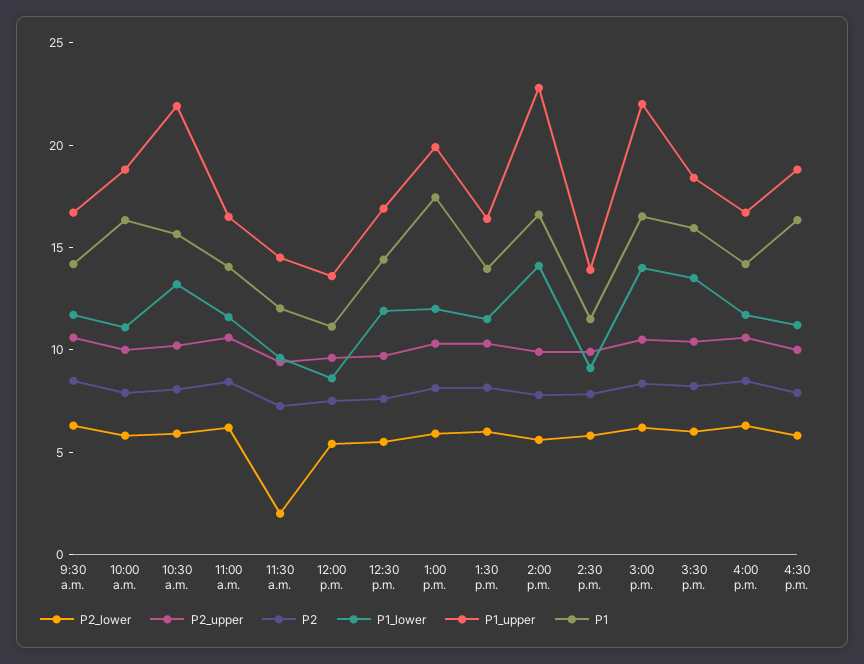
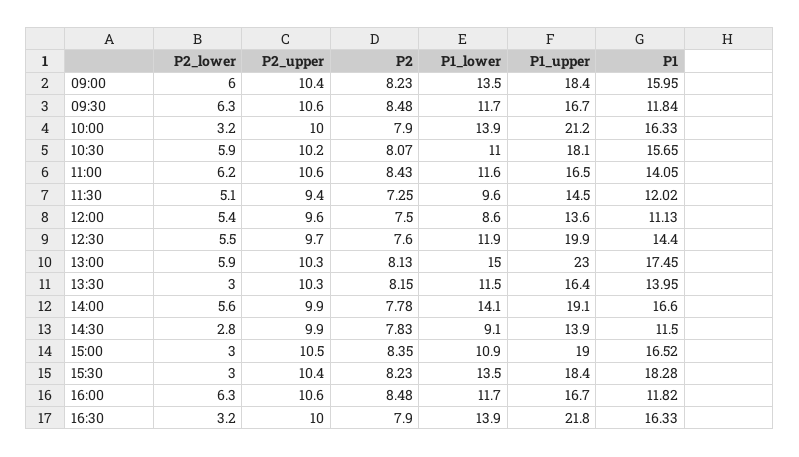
  {
    "P2_lower": {
      "9:30 a.m.": 6.3,
-     "10:00 a.m.": 6,
+     "10:00 a.m.": 3.2,
      "10:30 a.m.": 5.9,
      "11:00 a.m.": 6.2,
-     "11:30 a.m.": 2,
+     "11:30 a.m.": 5.1,
      "12:00 p.m.": 5.4,
      "12:30 p.m.": 5.5,
      "1:00 p.m.": 5.9,
-     "1:30 p.m.": 6,
+     "1:30 p.m.": 3,
      "2:00 p.m.": 5.6,
-     "2:30 p.m.": 6,
+     "2:30 p.m.": 2.8,
-     "3:00 p.m.": 6,
+     "3:00 p.m.": 3,
-     "3:30 p.m.": 6,
+     "3:30 p.m.": 3,
      "4:00 p.m.": 6.3,
-     "4:30 p.m.": 6
+     "4:30 p.m.": 3.2,
+     "09:00": 6
    },
    "P2_upper": {
      "9:30 a.m.": 10.6,
      "10:00 a.m.": 10,
      "10:30 a.m.": 10.2,
      "11:00 a.m.": 10.6,
      "11:30 a.m.": 9.4,
      "12:00 p.m.": 9.6,
      "12:30 p.m.": 9.7,
      "1:00 p.m.": 10.3,
      "1:30 p.m.": 10.3,
      "2:00 p.m.": 9.9,
      "2:30 p.m.": 9.9,
      "3:00 p.m.": 10.5,
      "3:30 p.m.": 10.4,
      "4:00 p.m.": 10.6,
-     "4:30 p.m.": 10
+     "4:30 p.m.": 10,
+     "09:00": 10.4
    },
    "P2": {
      "9:30 a.m.": 8.48,
      "10:00 a.m.": 7.9,
      "10:30 a.m.": 8.07,
      "11:00 a.m.": 8.43,
      "11:30 a.m.": 7.25,
      "12:00 p.m.": 7.5,
      "12:30 p.m.": 7.6,
      "1:00 p.m.": 8.13,
      "1:30 p.m.": 8.15,
      "2:00 p.m.": 7.78,
      "2:30 p.m.": 7.83,
      "3:00 p.m.": 8.35,
      "3:30 p.m.": 8.23,
      "4:00 p.m.": 8.48,
-     "4:30 p.m.": 7.9
+     "4:30 p.m.": 7.9,
+     "09:00": 8.23
    },
    "P1_lower": {
      "9:30 a.m.": 11.7,
-     "10:00 a.m.": 11,
+     "10:00 a.m.": 13.9,
-     "10:30 a.m.": 13,
+     "10:30 a.m.": 11,
      "11:00 a.m.": 11.6,
      "11:30 a.m.": 9.6,
      "12:00 p.m.": 8.6,
      "12:30 p.m.": 11.9,
-     "1:00 p.m.": 12,
+     "1:00 p.m.": 15,
      "1:30 p.m.": 11.5,
      "2:00 p.m.": 14.1,
      "2:30 p.m.": 9.1,
-     "3:00 p.m.": 14,
+     "3:00 p.m.": 10.9,
      "3:30 p.m.": 13.5,
      "4:00 p.m.": 11.7,
-     "4:30 p.m.": 11
+     "4:30 p.m.": 13.9,
+     "09:00": 13.5
    },
    "P1_upper": {
      "9:30 a.m.": 16.7,
-     "10:00 a.m.": 19,
+     "10:00 a.m.": 21.2,
-     "10:30 a.m.": 22,
+     "10:30 a.m.": 18.1,
      "11:00 a.m.": 16.5,
      "11:30 a.m.": 14.5,
      "12:00 p.m.": 13.6,
-     "12:30 p.m.": 17,
+     "12:30 p.m.": 19.9,
-     "1:00 p.m.": 20,
+     "1:00 p.m.": 23,
      "1:30 p.m.": 16.4,
-     "2:00 p.m.": 23,
+     "2:00 p.m.": 19.1,
      "2:30 p.m.": 13.9,
-     "3:00 p.m.": 22,
+     "3:00 p.m.": 19,
      "3:30 p.m.": 18.4,
      "4:00 p.m.": 16.7,
-     "4:30 p.m.": 19
+     "4:30 p.m.": 21.8,
+     "09:00": 18.4
    },
    "P1": {
-     "9:30 a.m.": 14,
+     "9:30 a.m.": 11.84,
      "10:00 a.m.": 16.33,
      "10:30 a.m.": 15.65,
      "11:00 a.m.": 14.05,
      "11:30 a.m.": 12.02,
      "12:00 p.m.": 11.13,
      "12:30 p.m.": 14.4,
      "1:00 p.m.": 17.45,
      "1:30 p.m.": 13.95,
      "2:00 p.m.": 16.6,
      "2:30 p.m.": 11.5,
      "3:00 p.m.": 16.52,
-     "3:30 p.m.": 16,
+     "3:30 p.m.": 18.28,
-     "4:00 p.m.": 14,
+     "4:00 p.m.": 11.82,
-     "4:30 p.m.": 16.33
+     "4:30 p.m.": 16.33,
+     "09:00": 15.95
    }
  }

